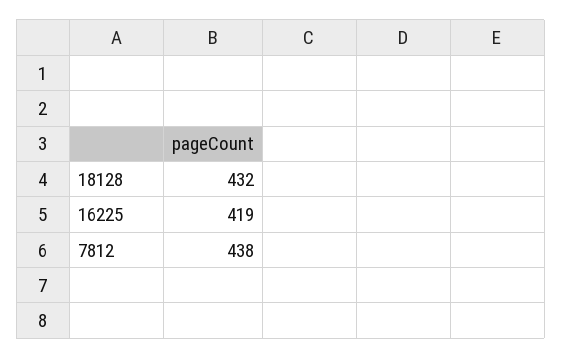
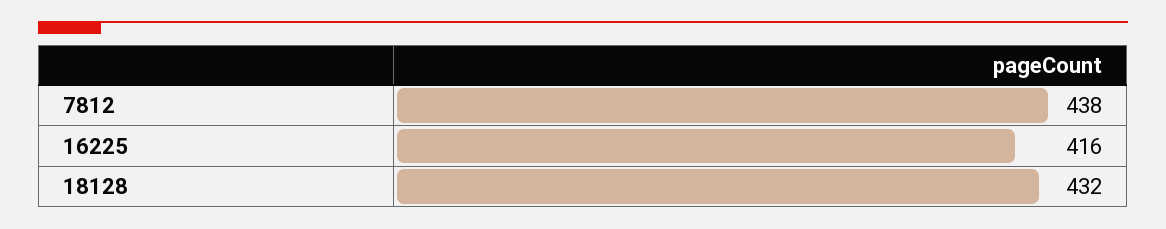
  {
    "18128": 432,
-   "16225": 419,
+   "16225": 416,
    "7812": 438
  }

